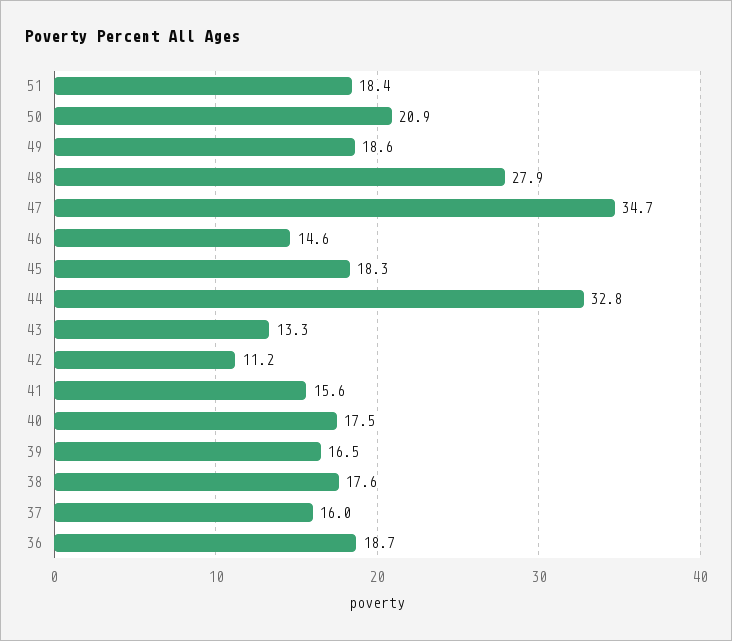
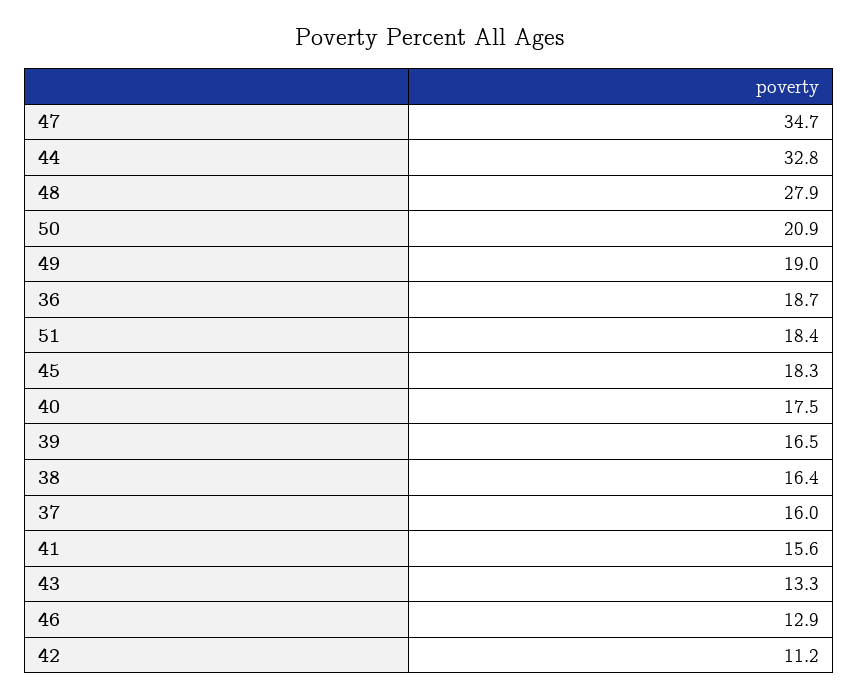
  {
    "51": 18.4,
    "50": 20.9,
-   "49": 18.6,
+   "49": 19,
    "48": 27.9,
    "47": 34.7,
-   "46": 14.6,
+   "46": 12.9,
    "45": 18.3,
    "44": 32.8,
    "43": 13.3,
    "42": 11.2,
    "41": 15.6,
    "40": 17.5,
    "39": 16.5,
-   "38": 17.6,
+   "38": 16.4,
    "37": 16,
    "36": 18.7
  }

